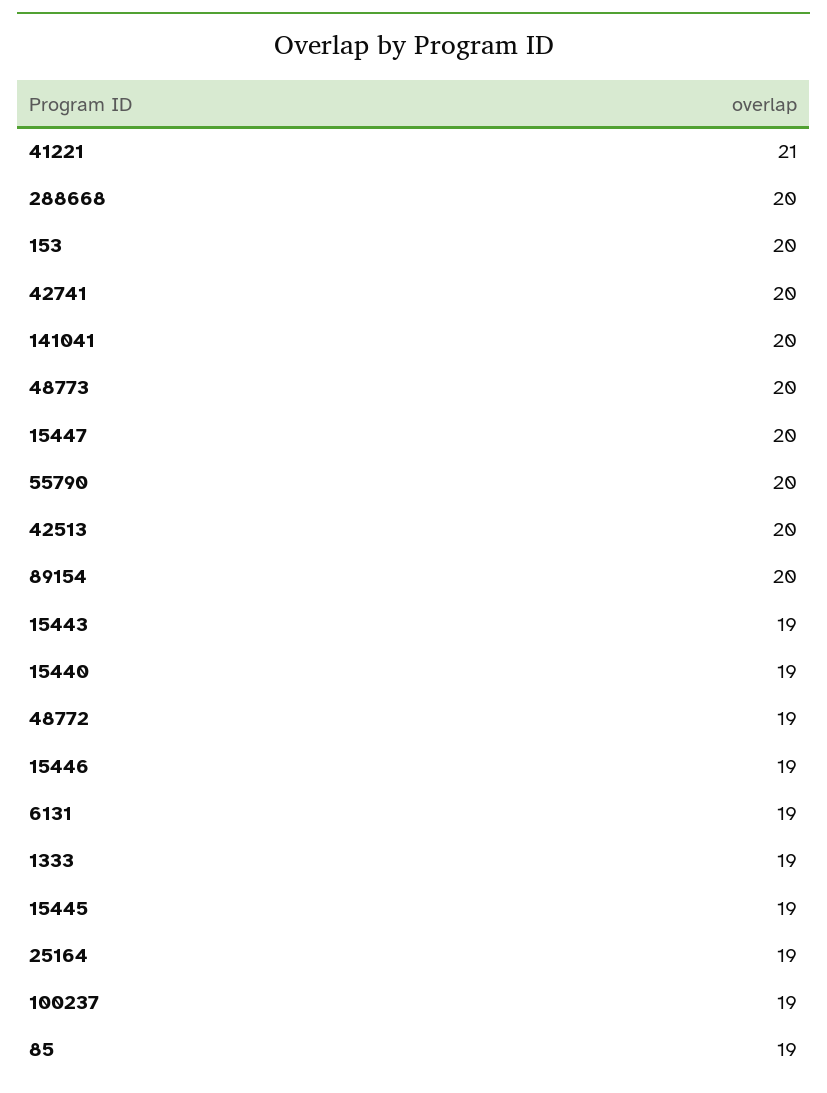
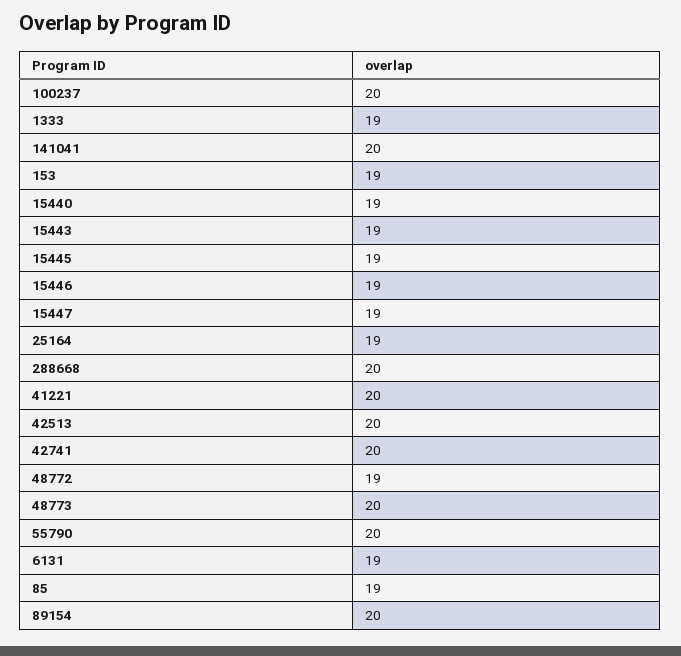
  {
-   "41221": 21,
+   "41221": 20,
    "288668": 20,
-   "153": 20,
+   "153": 19,
    "42741": 20,
    "141041": 20,
    "48773": 20,
-   "15447": 20,
+   "15447": 19,
    "55790": 20,
    "42513": 20,
    "89154": 20,
    "15443": 19,
    "15440": 19,
    "48772": 19,
    "15446": 19,
    "6131": 19,
    "1333": 19,
    "15445": 19,
    "25164": 19,
-   "100237": 19,
+   "100237": 20,
    "85": 19
  }

